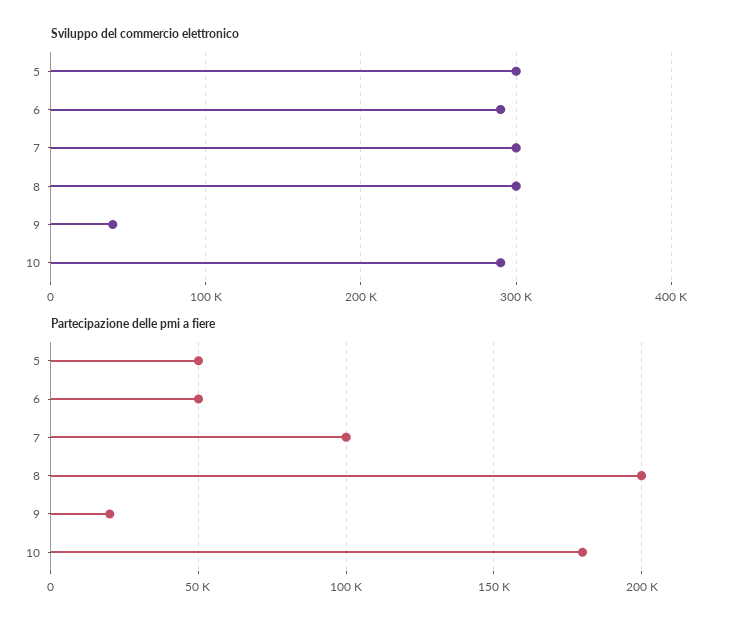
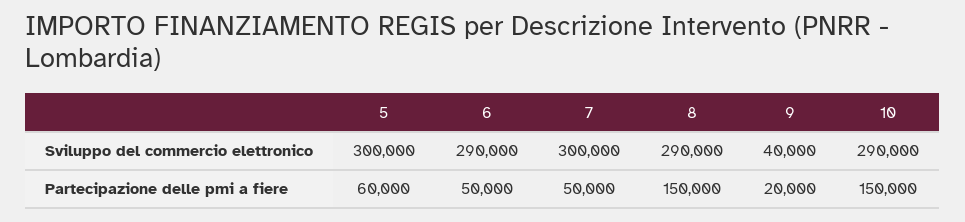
  {
    "Sviluppo del commercio elettronico": {
      "5": 300000,
      "6": 290000,
      "7": 300000,
-     "8": 300000,
+     "8": 290000,
      "9": 40000,
      "10": 290000
    },
    "Partecipazione delle pmi a fiere": {
-     "5": 50000,
+     "5": 60000,
      "6": 50000,
-     "7": 100000,
+     "7": 50000,
-     "8": 200000,
+     "8": 150000,
      "9": 20000,
-     "10": 180000
+     "10": 150000
    }
  }

